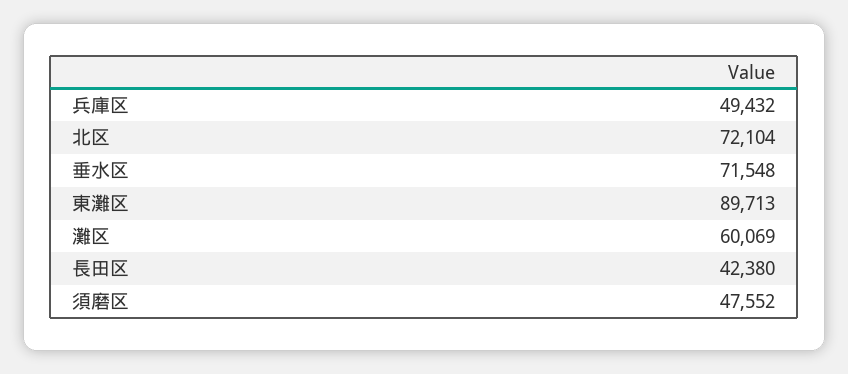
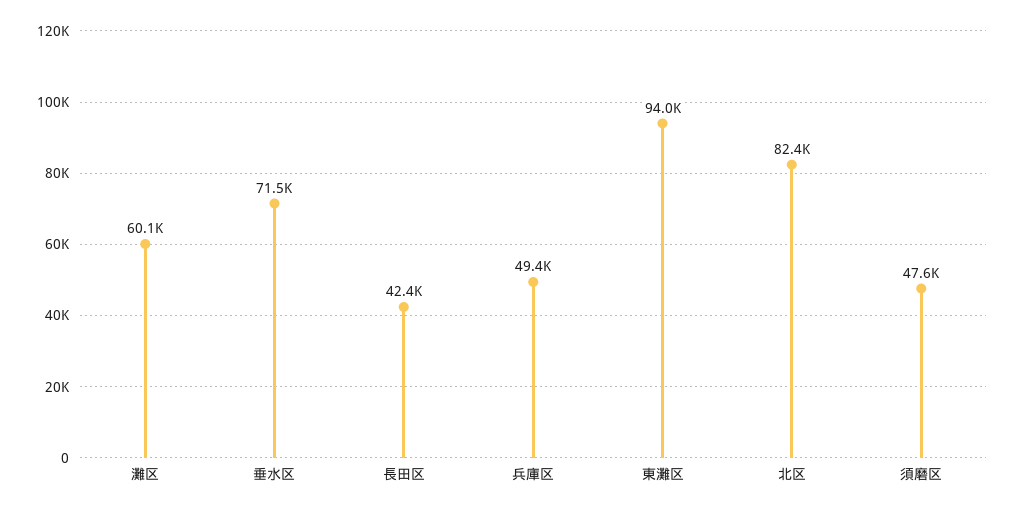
  {
    "兵庫区": 49432,
-   "北区": 72104,
+   "北区": 82400,
    "垂水区": 71548,
-   "東灘区": 89713,
+   "東灘区": 94000,
    "灘区": 60069,
    "長田区": 42380,
    "須磨区": 47552
  }

